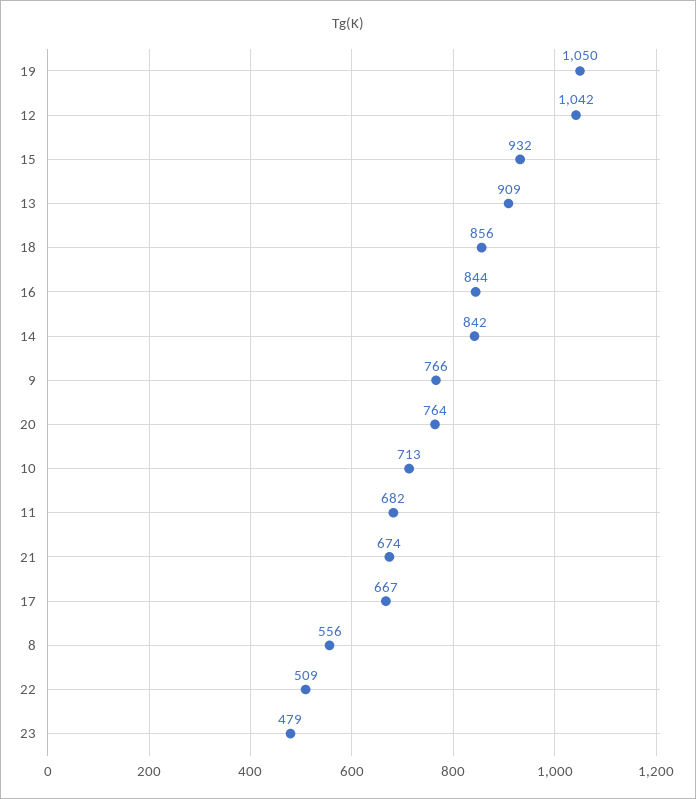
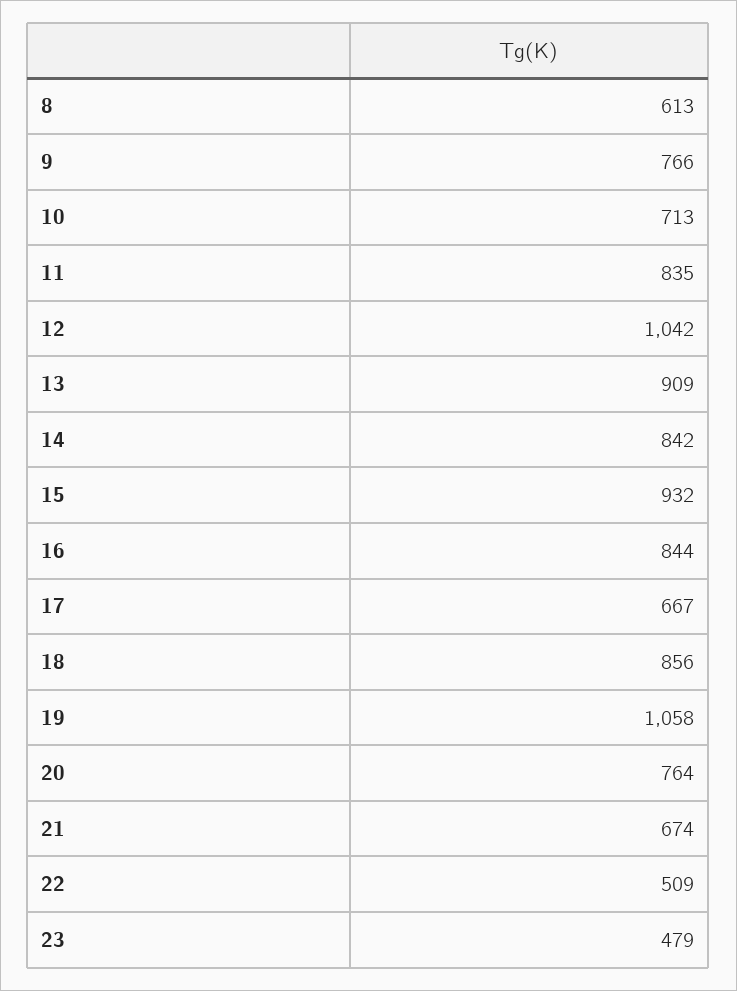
  {
-   "19": 1050,
+   "19": 1058,
    "12": 1042,
    "15": 932,
    "13": 909,
    "18": 856,
    "16": 844,
    "14": 842,
    "9": 766,
    "20": 764,
    "10": 713,
-   "11": 682,
+   "11": 835,
    "21": 674,
    "17": 667,
-   "8": 556,
+   "8": 613,
    "22": 509,
    "23": 479
  }

